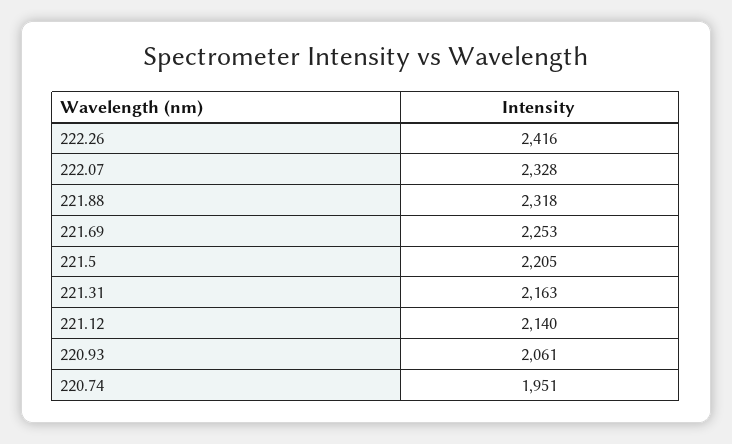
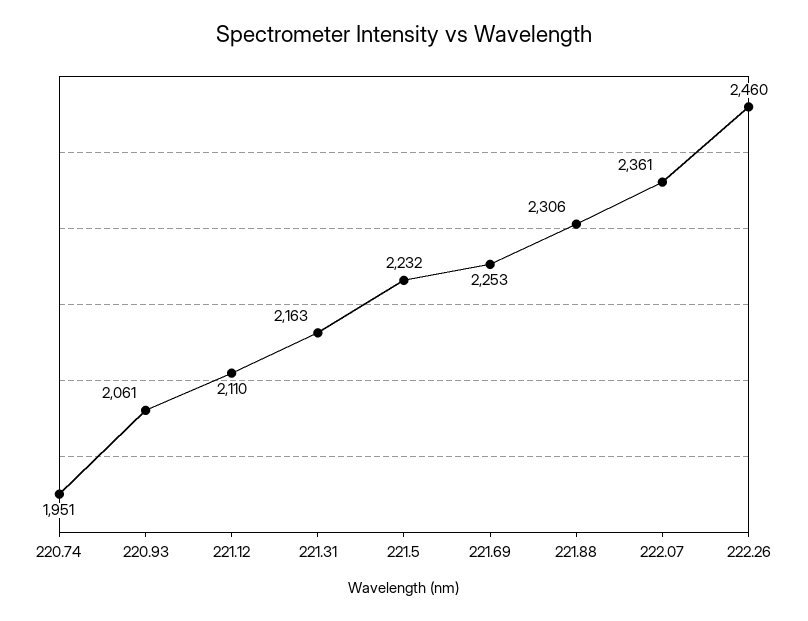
  {
-   "222.26": 2416,
+   "222.26": 2460,
-   "222.07": 2328,
+   "222.07": 2361,
-   "221.88": 2318,
+   "221.88": 2306,
    "221.69": 2253,
-   "221.5": 2205,
+   "221.5": 2232,
    "221.31": 2163,
-   "221.12": 2140,
+   "221.12": 2110,
    "220.93": 2061,
    "220.74": 1951
  }

